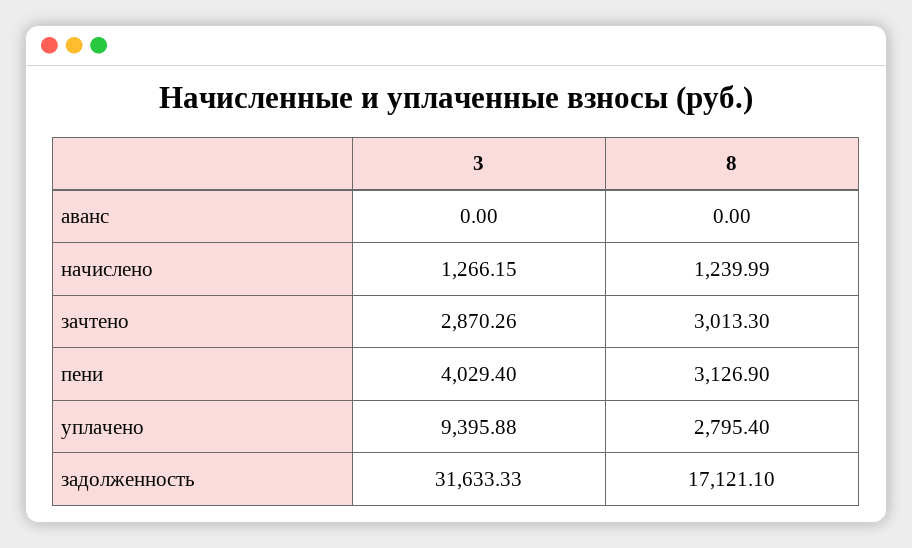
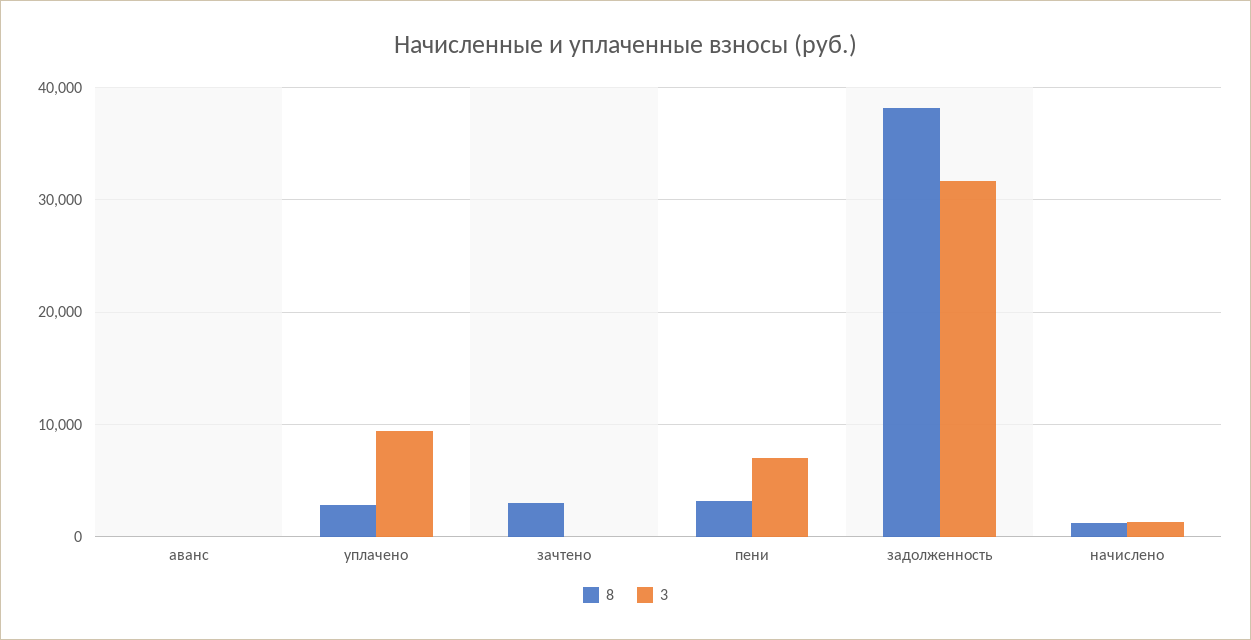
  {
    "3": {
      "аванс": 0,
      "начислено": 1266.15,
-     "зачтено": 2870.26,
+     "зачтено": 0,
-     "пени": 4029.4,
+     "пени": 7000,
      "уплачено": 9395.88,
      "задолженность": 31633.33
    },
    "8": {
      "аванс": 0,
      "начислено": 1239.99,
      "зачтено": 3013.3,
      "пени": 3126.9,
      "уплачено": 2795.4,
-     "задолженность": 17121.1
+     "задолженность": 38000
    }
  }

